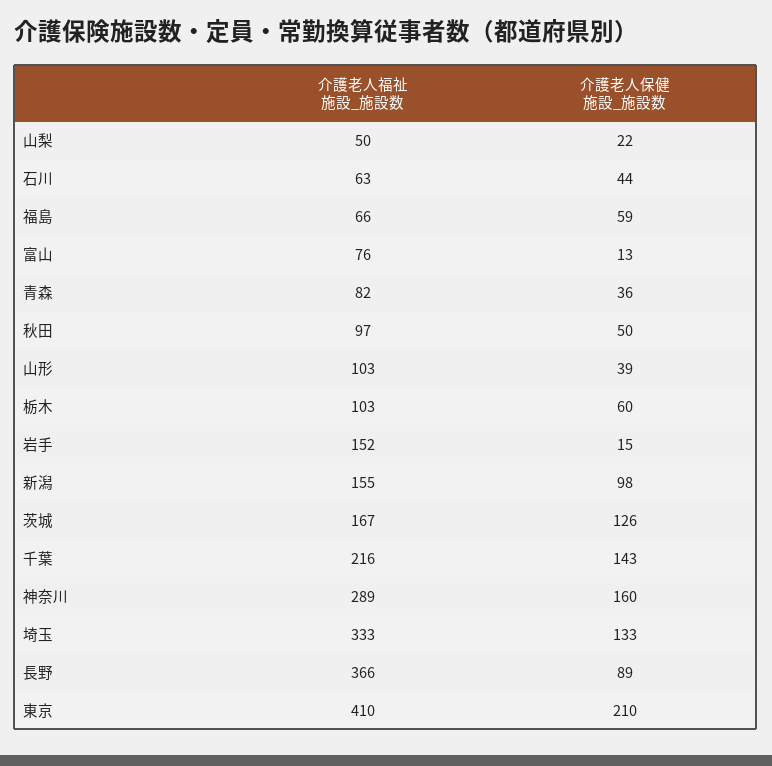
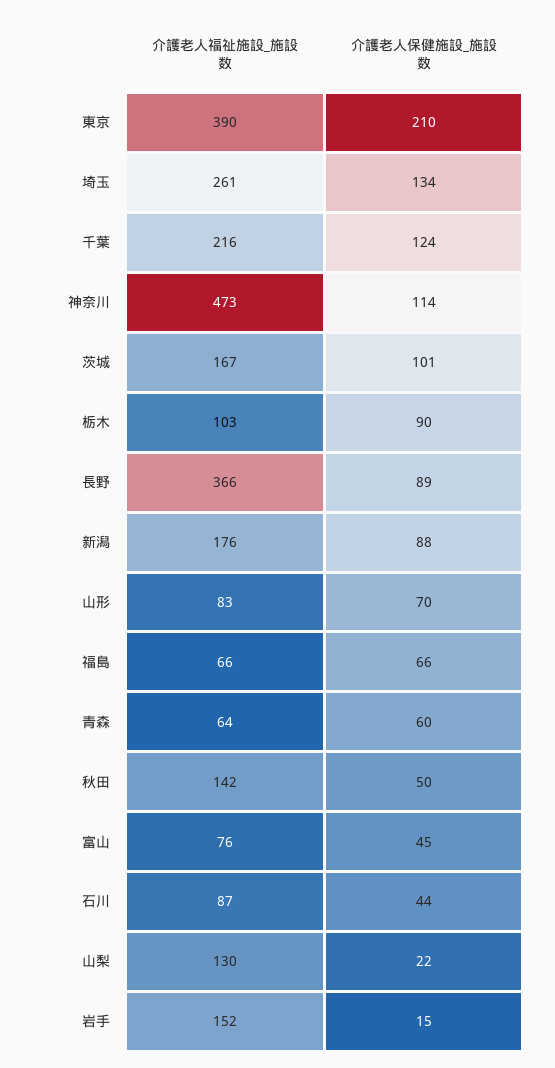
  {
    "介護老人福祉施設_施設数": {
-     "山梨": 50,
+     "山梨": 130,
-     "石川": 63,
+     "石川": 87,
      "福島": 66,
      "富山": 76,
-     "青森": 82,
+     "青森": 64,
-     "秋田": 97,
+     "秋田": 142,
-     "山形": 103,
+     "山形": 83,
      "栃木": 103,
      "岩手": 152,
-     "新潟": 155,
+     "新潟": 176,
      "茨城": 167,
      "千葉": 216,
-     "神奈川": 289,
+     "神奈川": 473,
-     "埼玉": 333,
+     "埼玉": 261,
      "長野": 366,
-     "東京": 410
+     "東京": 390
    },
    "介護老人保健施設_施設数": {
      "山梨": 22,
      "石川": 44,
-     "福島": 59,
+     "福島": 66,
-     "富山": 13,
+     "富山": 45,
-     "青森": 36,
+     "青森": 60,
      "秋田": 50,
-     "山形": 39,
+     "山形": 70,
-     "栃木": 60,
+     "栃木": 90,
      "岩手": 15,
-     "新潟": 98,
+     "新潟": 88,
-     "茨城": 126,
+     "茨城": 101,
-     "千葉": 143,
+     "千葉": 124,
-     "神奈川": 160,
+     "神奈川": 114,
-     "埼玉": 133,
+     "埼玉": 134,
      "長野": 89,
      "東京": 210
    }
  }

